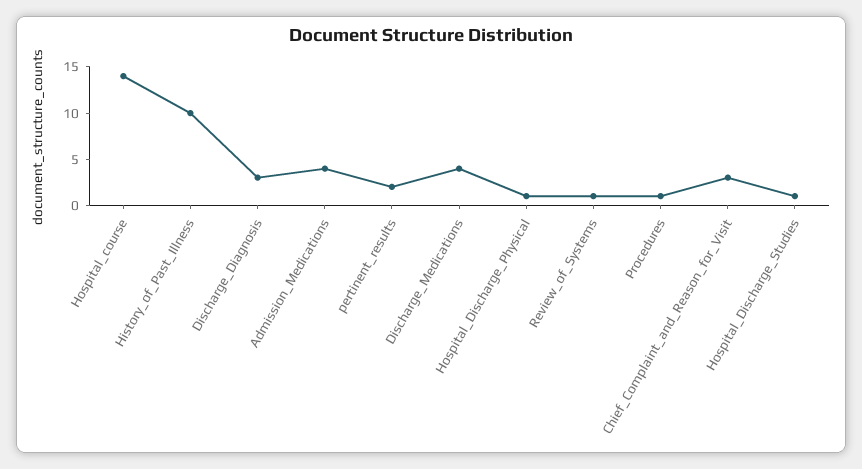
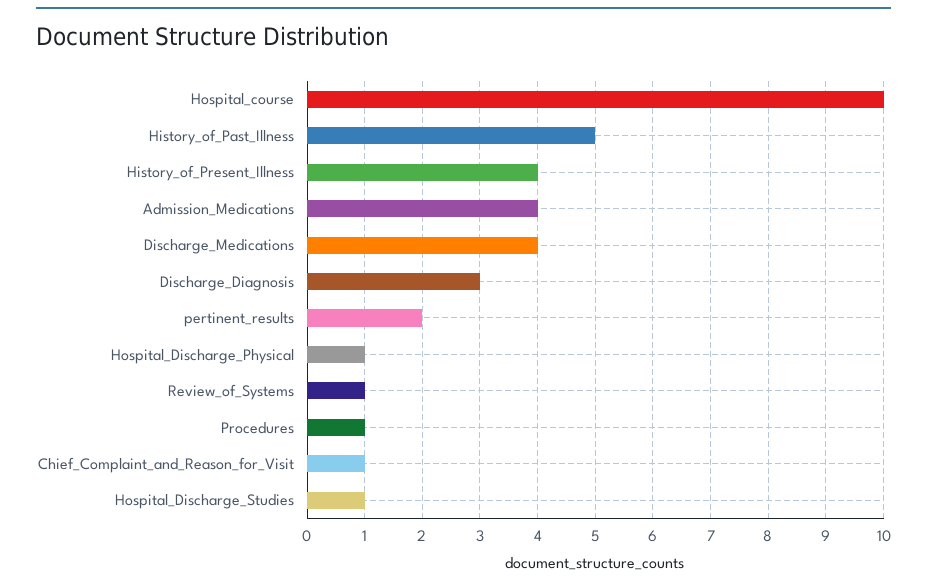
  {
-   "Hospital_course": 14,
+   "Hospital_course": 10,
-   "History_of_Past_Illness": 10,
+   "History_of_Past_Illness": 5,
    "Discharge_Diagnosis": 3,
    "Admission_Medications": 4,
    "pertinent_results": 2,
    "Discharge_Medications": 4,
    "Hospital_Discharge_Physical": 1,
    "Review_of_Systems": 1,
    "Procedures": 1,
-   "Chief_Complaint_and_Reason_for_Visit": 3,
+   "Chief_Complaint_and_Reason_for_Visit": 1,
-   "Hospital_Discharge_Studies": 1
+   "Hospital_Discharge_Studies": 1,
+   "History_of_Present_Illness": 4
  }

